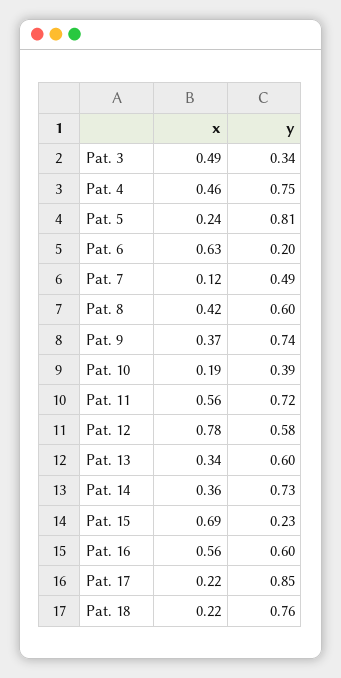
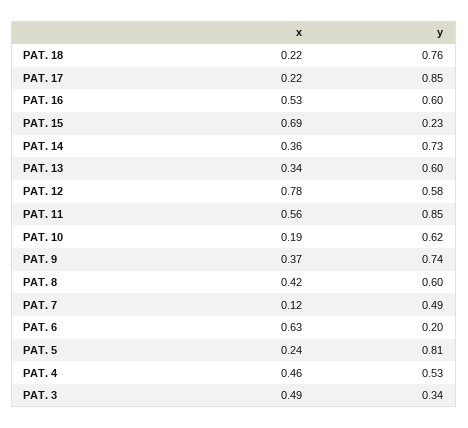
  {
    "x": {
      "Pat. 3": 0.49,
      "Pat. 4": 0.46,
      "Pat. 5": 0.24,
      "Pat. 6": 0.63,
      "Pat. 7": 0.12,
      "Pat. 8": 0.42,
      "Pat. 9": 0.37,
      "Pat. 10": 0.19,
      "Pat. 11": 0.56,
      "Pat. 12": 0.78,
      "Pat. 13": 0.34,
      "Pat. 14": 0.36,
      "Pat. 15": 0.69,
-     "Pat. 16": 0.56,
+     "Pat. 16": 0.53,
      "Pat. 17": 0.22,
      "Pat. 18": 0.22
    },
    "y": {
      "Pat. 3": 0.34,
-     "Pat. 4": 0.75,
+     "Pat. 4": 0.53,
      "Pat. 5": 0.81,
      "Pat. 6": 0.2,
      "Pat. 7": 0.49,
      "Pat. 8": 0.6,
      "Pat. 9": 0.74,
-     "Pat. 10": 0.39,
+     "Pat. 10": 0.62,
-     "Pat. 11": 0.72,
+     "Pat. 11": 0.85,
      "Pat. 12": 0.58,
      "Pat. 13": 0.6,
      "Pat. 14": 0.73,
      "Pat. 15": 0.23,
      "Pat. 16": 0.6,
      "Pat. 17": 0.85,
      "Pat. 18": 0.76
    }
  }

